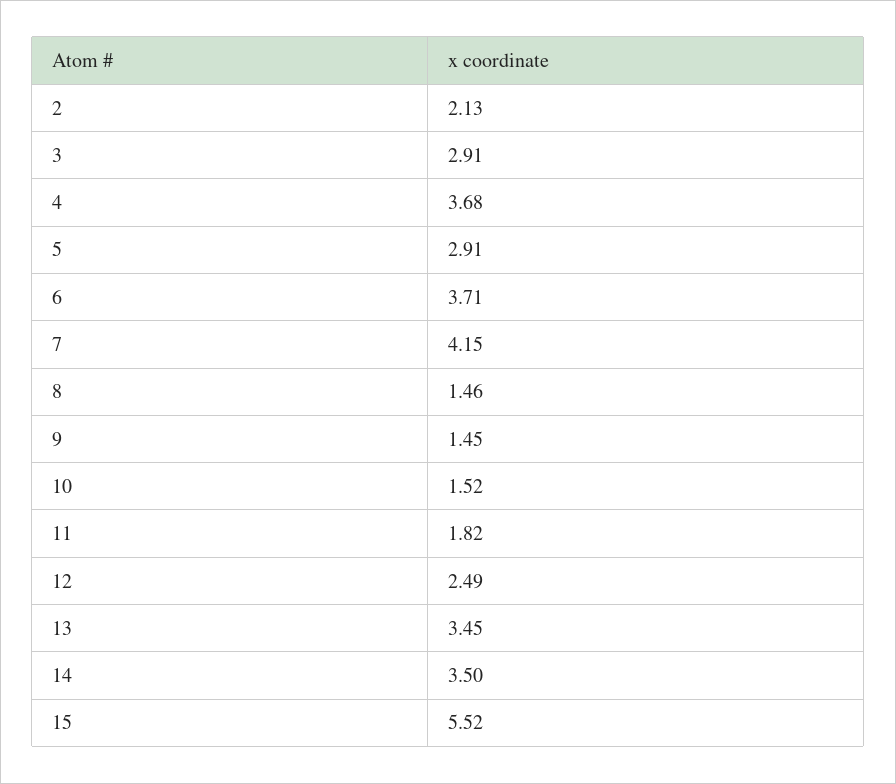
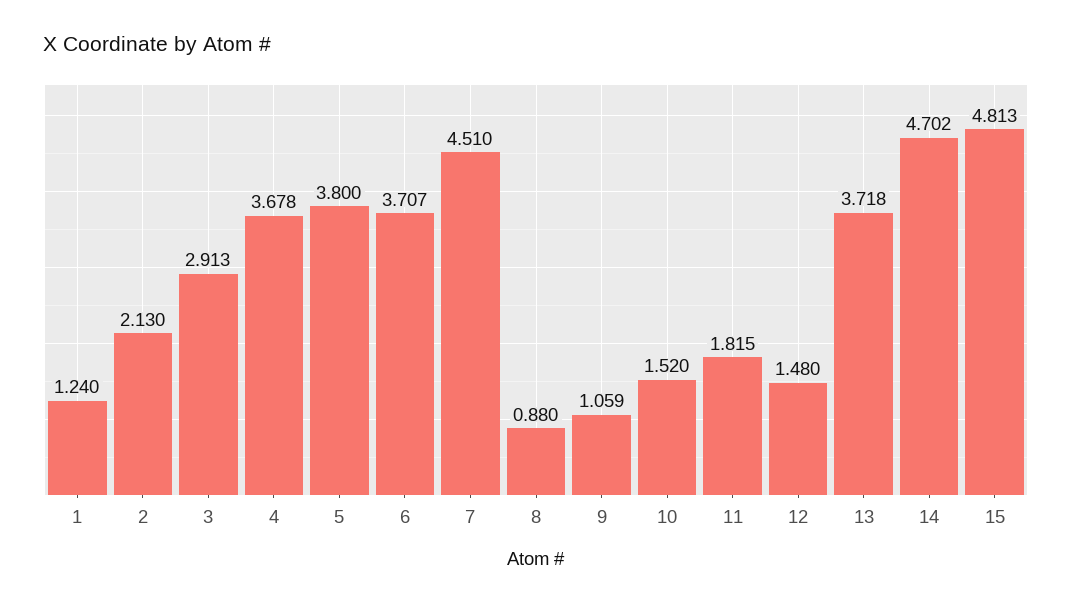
  {
    "2": 2.13,
    "3": 2.913,
    "4": 3.678,
-   "5": 2.91,
+   "5": 3.8,
    "6": 3.707,
-   "7": 4.15,
+   "7": 4.51,
-   "8": 1.46,
+   "8": 0.88,
-   "9": 1.45,
+   "9": 1.059,
    "10": 1.52,
    "11": 1.815,
-   "12": 2.49,
+   "12": 1.48,
-   "13": 3.45,
+   "13": 3.718,
-   "14": 3.5,
+   "14": 4.702,
-   "15": 5.52
+   "15": 4.813,
+   "1": 1.24
  }

